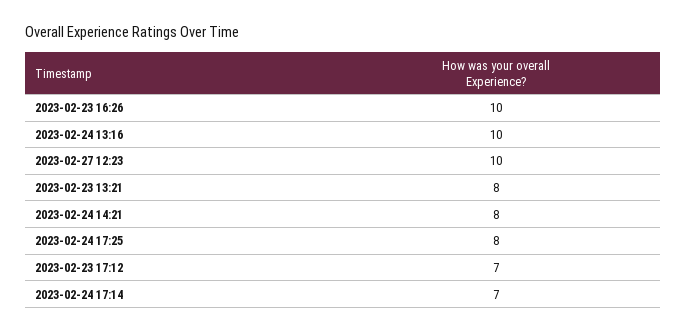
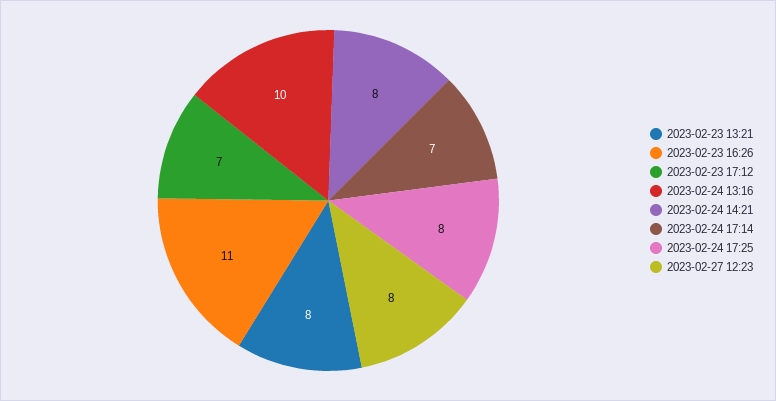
  {
-   "2023-02-23 16:26": 10,
+   "2023-02-23 16:26": 11,
    "2023-02-24 13:16": 10,
-   "2023-02-27 12:23": 10,
+   "2023-02-27 12:23": 8,
    "2023-02-23 13:21": 8,
    "2023-02-24 14:21": 8,
    "2023-02-24 17:25": 8,
    "2023-02-23 17:12": 7,
    "2023-02-24 17:14": 7
  }

